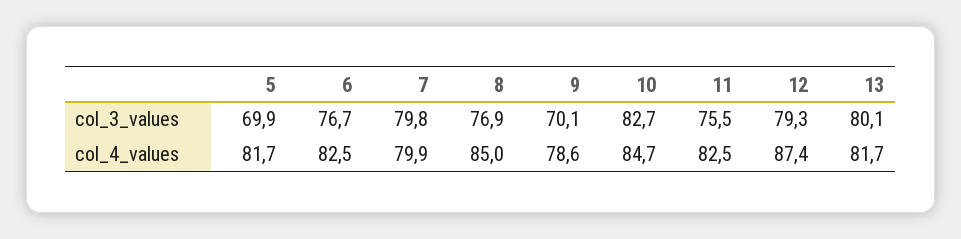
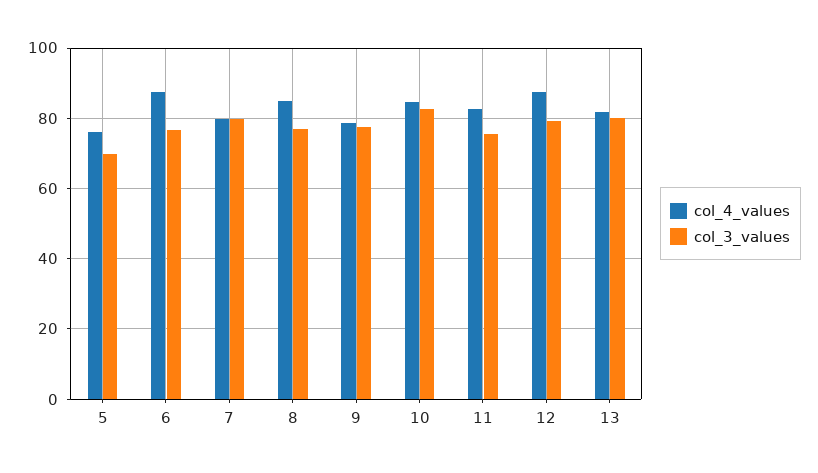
  {
    "col_3_values": {
      "5": 69.9,
      "6": 76.7,
      "7": 79.8,
      "8": 76.9,
-     "9": 70.1,
+     "9": 78,
      "10": 82.7,
      "11": 75.5,
      "12": 79.3,
      "13": 80.1
    },
    "col_4_values": {
-     "5": 81.7,
+     "5": 76,
-     "6": 82.5,
+     "6": 88,
      "7": 79.9,
      "8": 85,
      "9": 78.6,
      "10": 84.7,
      "11": 82.5,
      "12": 87.4,
      "13": 81.7
    }
  }

